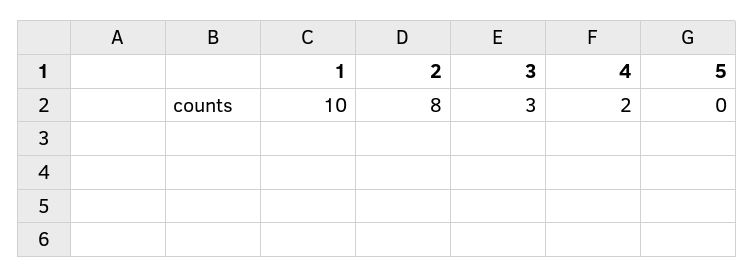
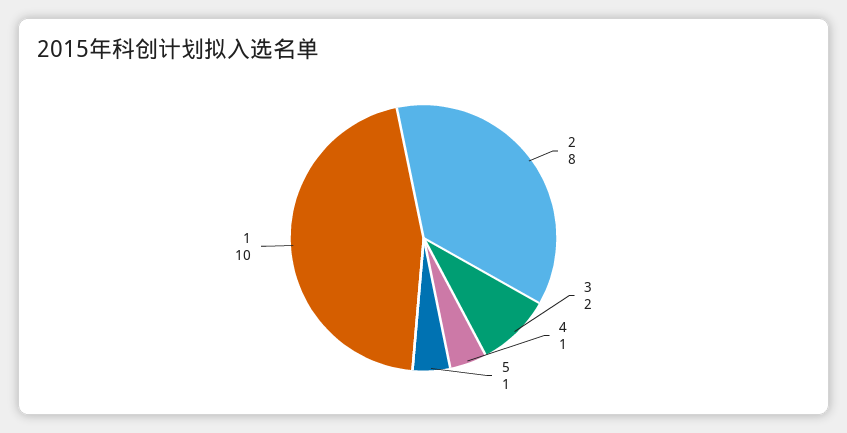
  {
    "1": 10,
    "2": 8,
-   "3": 3,
+   "3": 2,
-   "4": 2,
+   "4": 1,
-   "5": 0
+   "5": 1
  }

